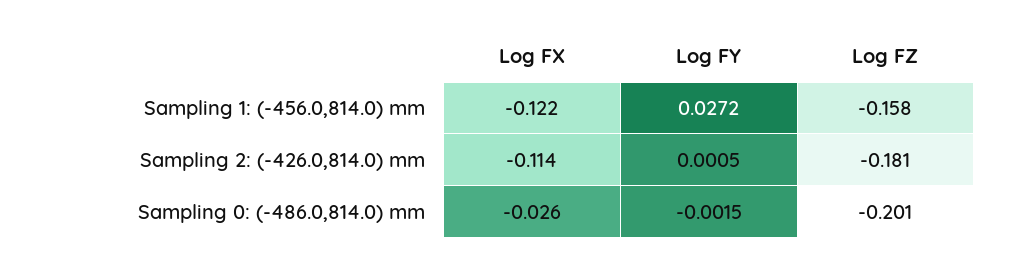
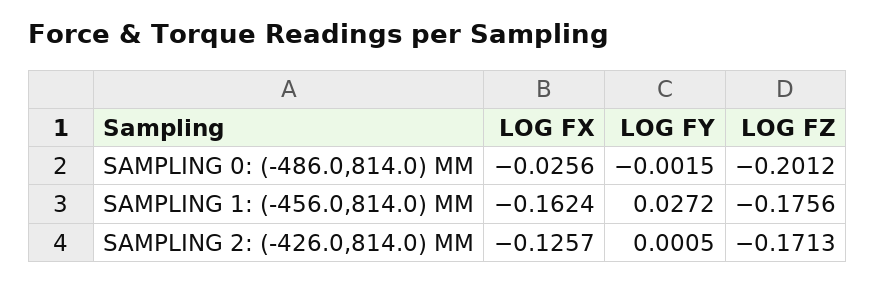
  {
    "Log FX": {
-     "Sampling 1: (-456.0,814.0) mm": -0.122,
+     "Sampling 1: (-456.0,814.0) mm": -0.1624,
-     "Sampling 2: (-426.0,814.0) mm": -0.114,
+     "Sampling 2: (-426.0,814.0) mm": -0.1257,
      "Sampling 0: (-486.0,814.0) mm": -0.0256
    },
    "Log FY": {
      "Sampling 1: (-456.0,814.0) mm": 0.0272,
      "Sampling 2: (-426.0,814.0) mm": 0.0005,
      "Sampling 0: (-486.0,814.0) mm": -0.0015
    },
    "Log FZ": {
-     "Sampling 1: (-456.0,814.0) mm": -0.158,
+     "Sampling 1: (-456.0,814.0) mm": -0.1756,
-     "Sampling 2: (-426.0,814.0) mm": -0.181,
+     "Sampling 2: (-426.0,814.0) mm": -0.1713,
      "Sampling 0: (-486.0,814.0) mm": -0.2012
    }
  }

